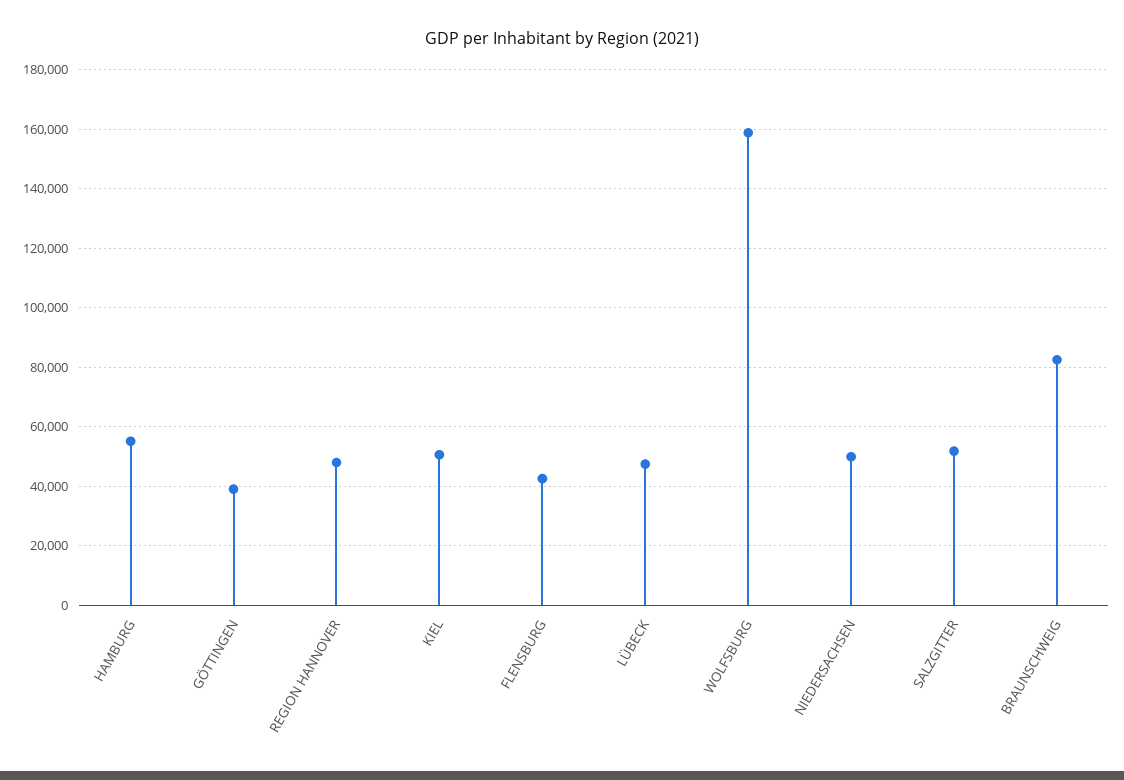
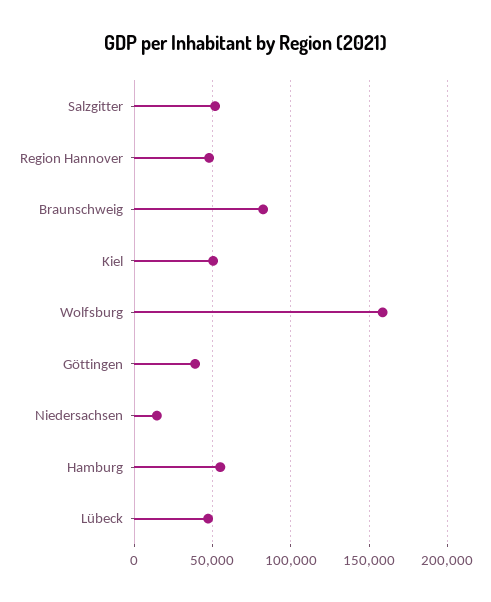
  {
    "HAMBURG": 55000,
    "GÖTTINGEN": 40000,
    "REGION HANNOVER": 47500,
    "KIEL": 50000,
-   "FLENSBURG": 42500,
    "LÜBECK": 47500,
    "WOLFSBURG": 157500,
-   "NIEDERSACHSEN": 50000,
+   "NIEDERSACHSEN": 15000,
    "SALZGITTER": 52500,
    "BRAUNSCHWEIG": 82500
  }

